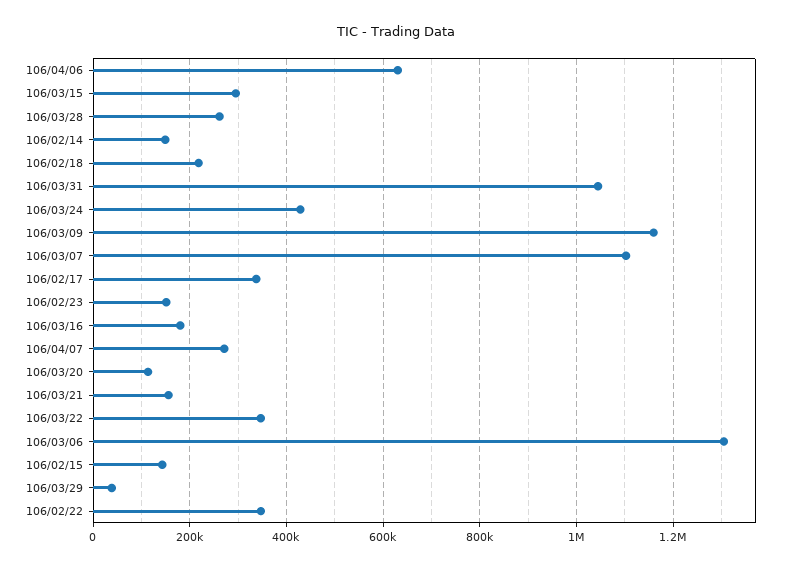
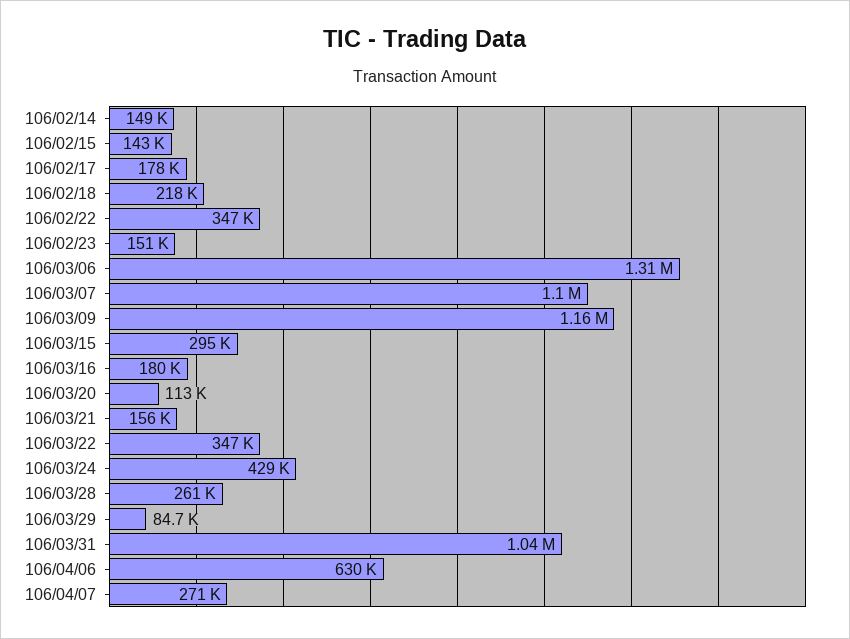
  {
    "106/04/06": 630000,
    "106/03/15": 295000,
    "106/03/28": 261000,
    "106/02/14": 149000,
    "106/02/18": 218000,
    "106/03/31": 1040000,
    "106/03/24": 429000,
    "106/03/09": 1160000,
    "106/03/07": 1100000,
-   "106/02/17": 340000,
+   "106/02/17": 178000,
    "106/02/23": 151000,
    "106/03/16": 180000,
    "106/04/07": 271000,
    "106/03/20": 113000,
    "106/03/21": 156000,
    "106/03/22": 347000,
    "106/03/06": 1310000,
    "106/02/15": 143000,
-   "106/03/29": 40000,
+   "106/03/29": 84700,
    "106/02/22": 347000
  }

